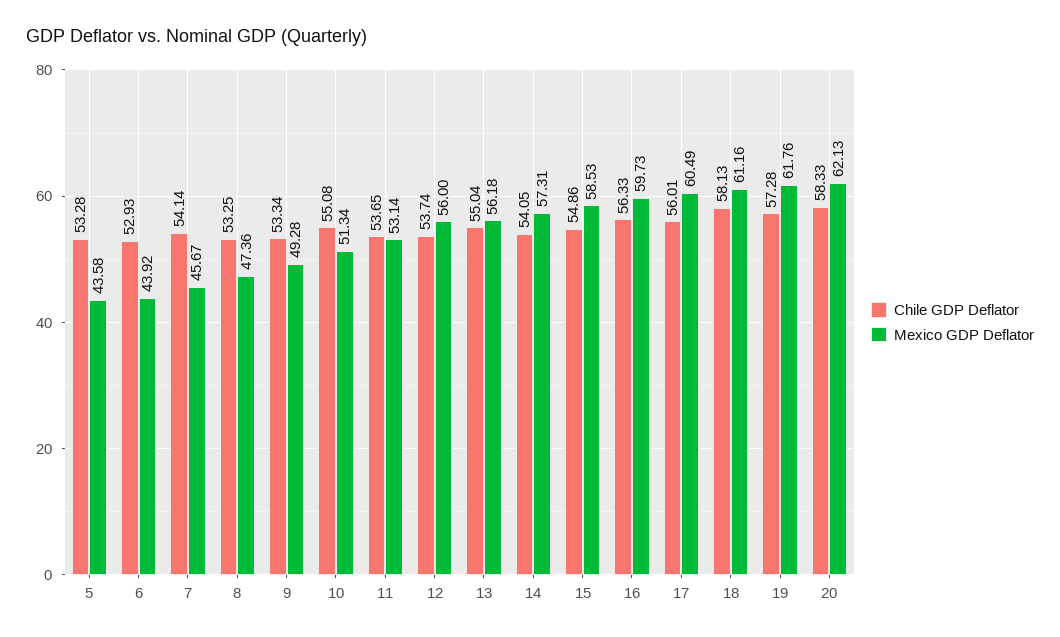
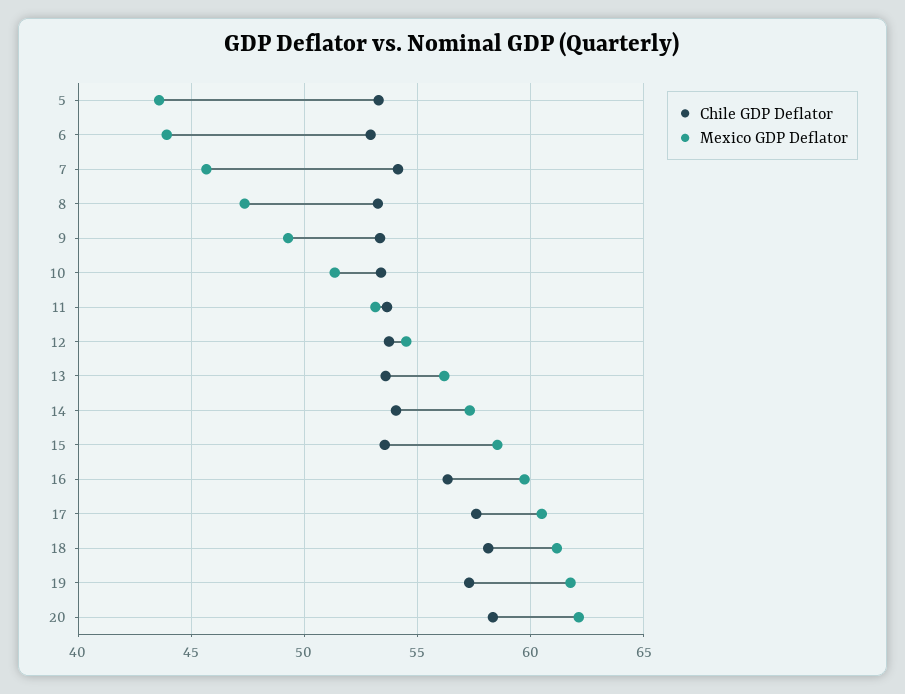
  {
    "Chile GDP Deflator": {
      "5": 53.28,
      "6": 52.93,
      "7": 54.14,
      "8": 53.25,
      "9": 53.34,
-     "10": 55.08,
+     "10": 53.5,
      "11": 53.65,
      "12": 53.74,
-     "13": 55.04,
+     "13": 53.5,
      "14": 54.05,
-     "15": 54.86,
+     "15": 53.5,
      "16": 56.33,
-     "17": 56.01,
+     "17": 57.5,
      "18": 58.13,
      "19": 57.28,
      "20": 58.33
    },
    "Mexico GDP Deflator": {
      "5": 43.58,
      "6": 43.92,
      "7": 45.67,
      "8": 47.36,
      "9": 49.28,
      "10": 51.34,
      "11": 53.14,
-     "12": 56,
+     "12": 54.5,
      "13": 56.18,
      "14": 57.31,
      "15": 58.53,
      "16": 59.73,
      "17": 60.49,
      "18": 61.16,
      "19": 61.76,
      "20": 62.13
    }
  }

